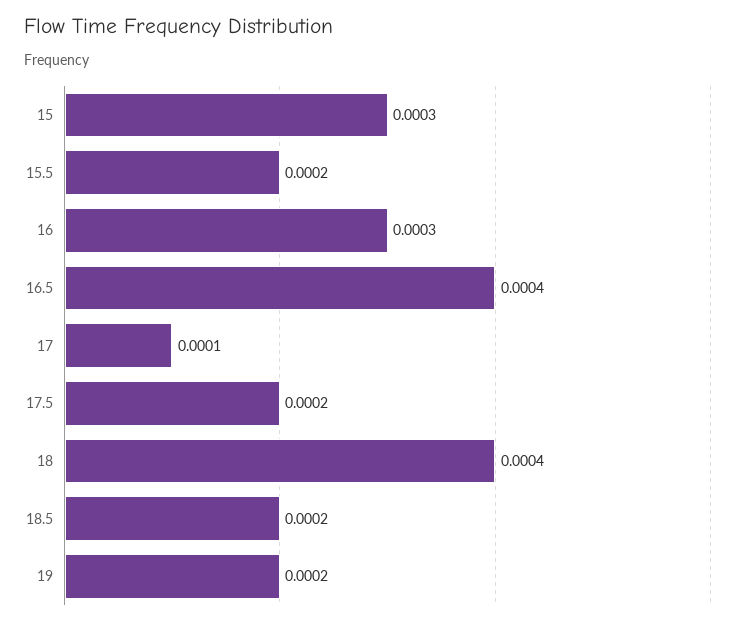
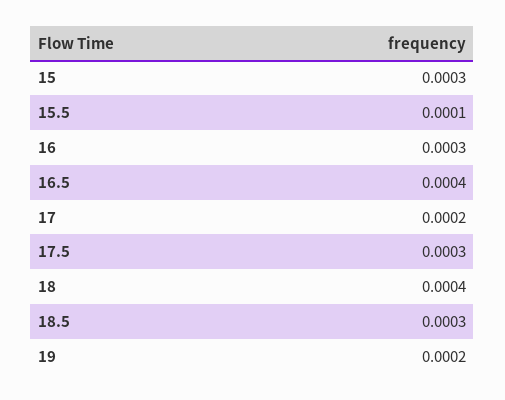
  {
    "15": 0.0003,
-   "15.5": 0.0002,
+   "15.5": 0.0001,
    "16": 0.0003,
    "16.5": 0.0004,
-   "17": 0.0001,
+   "17": 0.0002,
-   "17.5": 0.0002,
+   "17.5": 0.0003,
    "18": 0.0004,
-   "18.5": 0.0002,
+   "18.5": 0.0003,
    "19": 0.0002
  }

